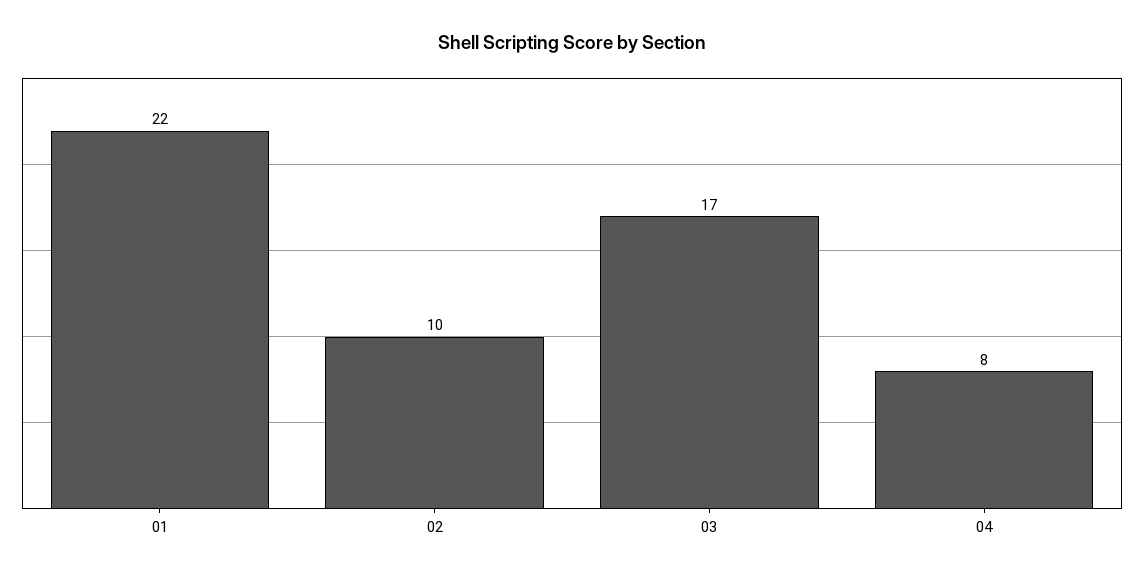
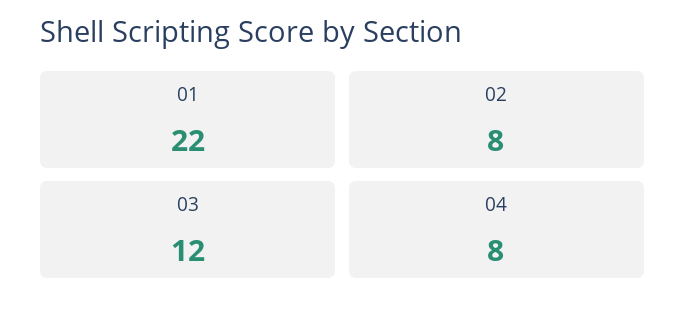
  {
    "01": 22,
-   "02": 10,
+   "02": 8,
-   "03": 17,
+   "03": 12,
    "04": 8
  }

